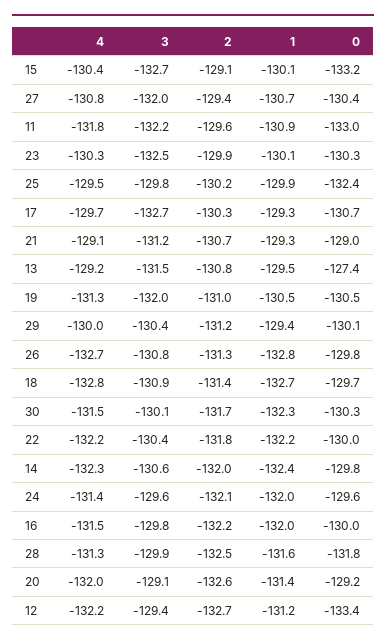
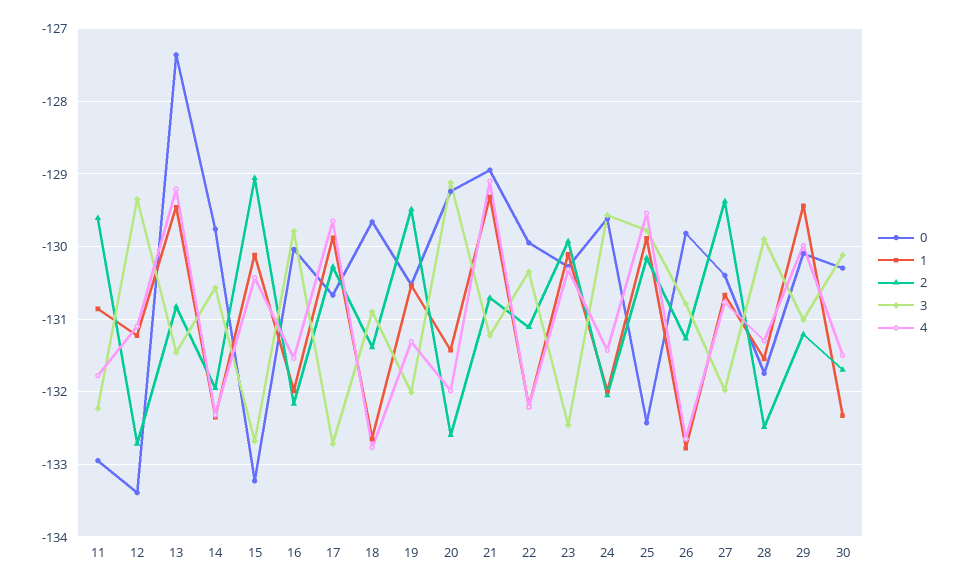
  {
    "4": {
      "15": -130.4,
      "27": -130.8,
      "11": -131.8,
      "23": -130.3,
      "25": -129.5,
      "17": -129.7,
      "21": -129.1,
      "13": -129.2,
      "19": -131.3,
      "29": -130,
      "26": -132.7,
      "18": -132.8,
      "30": -131.5,
      "22": -132.2,
      "14": -132.3,
      "24": -131.4,
      "16": -131.5,
      "28": -131.3,
      "20": -132,
-     "12": -132.2
+     "12": -131.1
    },
    "3": {
      "15": -132.7,
      "27": -132,
      "11": -132.2,
      "23": -132.5,
      "25": -129.8,
      "17": -132.7,
      "21": -131.2,
      "13": -131.5,
      "19": -132,
-     "29": -130.4,
+     "29": -131,
      "26": -130.8,
      "18": -130.9,
      "30": -130.1,
      "22": -130.4,
      "14": -130.6,
      "24": -129.6,
      "16": -129.8,
      "28": -129.9,
      "20": -129.1,
      "12": -129.4
    },
    "2": {
      "15": -129.1,
      "27": -129.4,
      "11": -129.6,
      "23": -129.9,
      "25": -130.2,
      "17": -130.3,
      "21": -130.7,
      "13": -130.8,
-     "19": -131,
+     "19": -129.5,
      "29": -131.2,
      "26": -131.3,
      "18": -131.4,
      "30": -131.7,
-     "22": -131.8,
+     "22": -131.1,
      "14": -132,
      "24": -132.1,
      "16": -132.2,
      "28": -132.5,
      "20": -132.6,
      "12": -132.7
    },
    "1": {
      "15": -130.1,
      "27": -130.7,
      "11": -130.9,
      "23": -130.1,
      "25": -129.9,
-     "17": -129.3,
+     "17": -129.9,
      "21": -129.3,
      "13": -129.5,
      "19": -130.5,
      "29": -129.4,
      "26": -132.8,
      "18": -132.7,
      "30": -132.3,
      "22": -132.2,
      "14": -132.4,
      "24": -132,
      "16": -132,
      "28": -131.6,
      "20": -131.4,
      "12": -131.2
    },
    "0": {
      "15": -133.2,
      "27": -130.4,
      "11": -133,
      "23": -130.3,
      "25": -132.4,
      "17": -130.7,
      "21": -129,
      "13": -127.4,
      "19": -130.5,
      "29": -130.1,
      "26": -129.8,
      "18": -129.7,
      "30": -130.3,
      "22": -130,
      "14": -129.8,
      "24": -129.6,
      "16": -130,
      "28": -131.8,
      "20": -129.2,
      "12": -133.4
    }
  }

